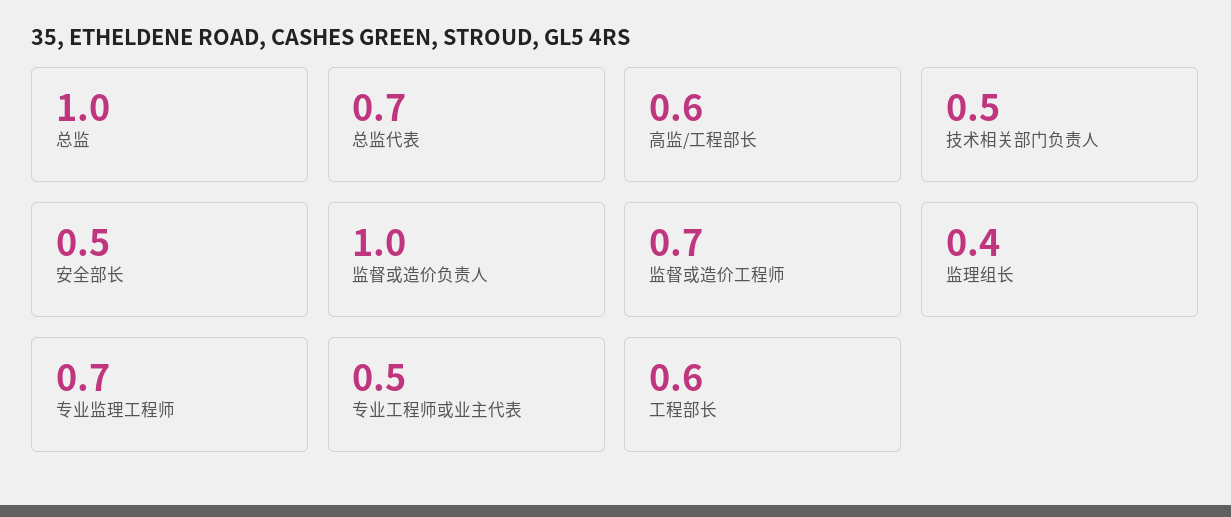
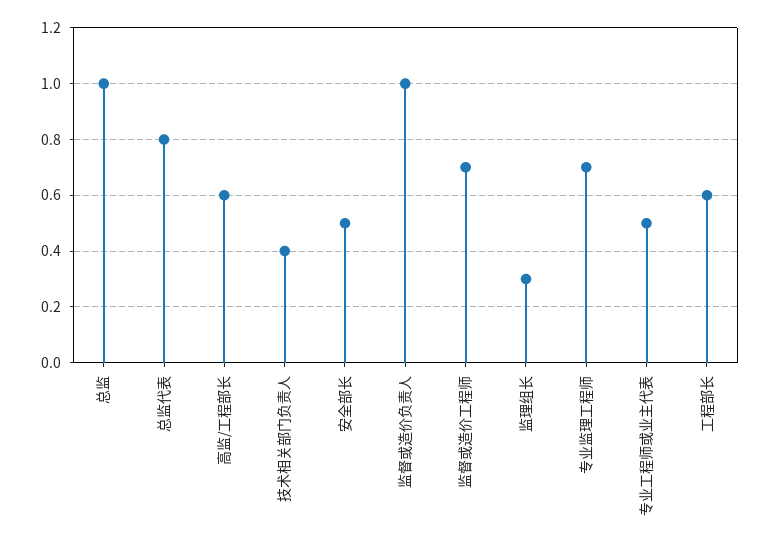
  {
    "总监": 1,
-   "总监代表": 0.7,
+   "总监代表": 0.8,
    "高监/工程部长": 0.6,
-   "技术相关部门负责人": 0.5,
+   "技术相关部门负责人": 0.4,
    "安全部长": 0.5,
    "监督或造价负责人": 1,
    "监督或造价工程师": 0.7,
-   "监理组长": 0.4,
+   "监理组长": 0.3,
    "专业监理工程师": 0.7,
    "专业工程师或业主代表": 0.5,
    "工程部长": 0.6
  }

